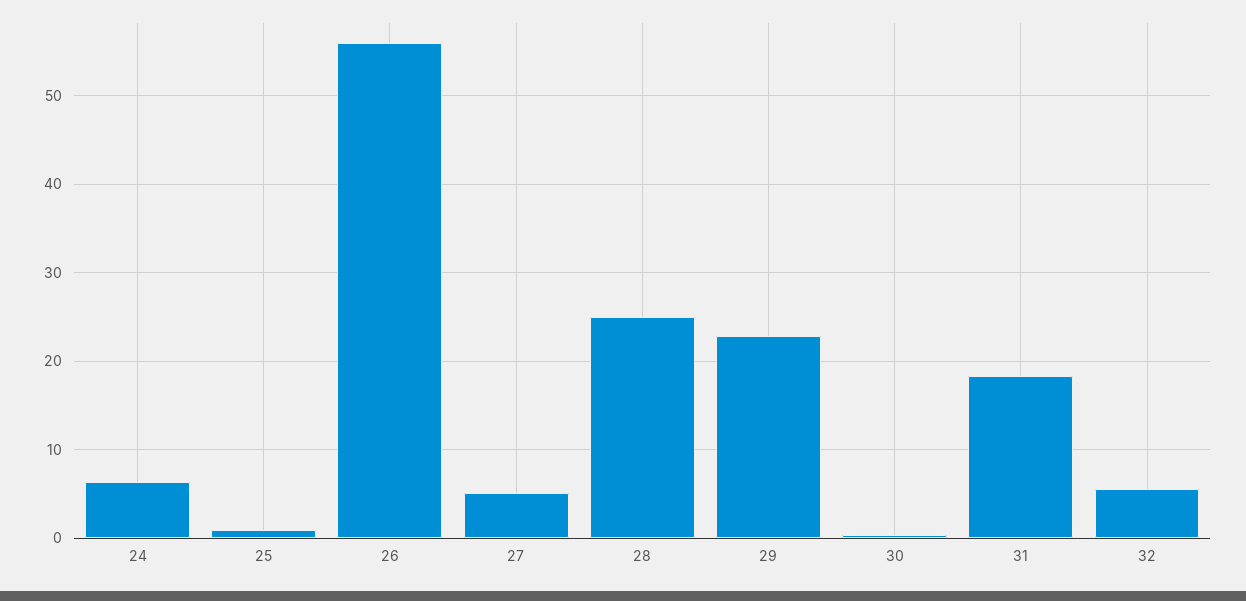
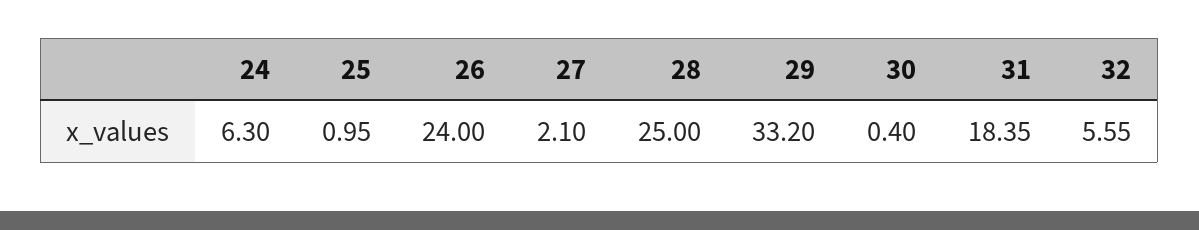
  {
    "24": 6.3,
    "25": 0.95,
-   "26": 56,
+   "26": 24,
-   "27": 5,
+   "27": 2.1,
    "28": 25,
-   "29": 23,
+   "29": 33.2,
    "30": 0.4,
    "31": 18.35,
    "32": 5.55
  }

